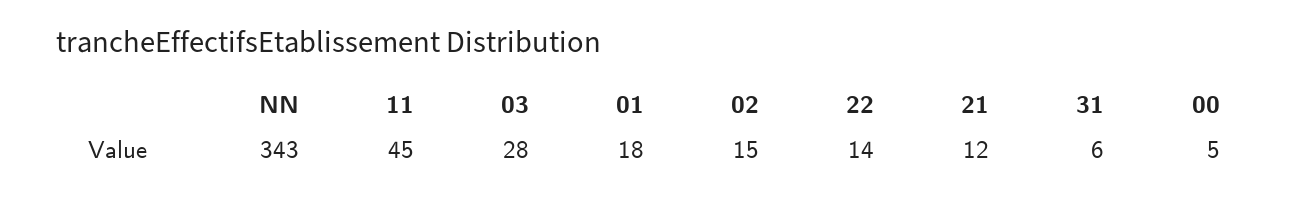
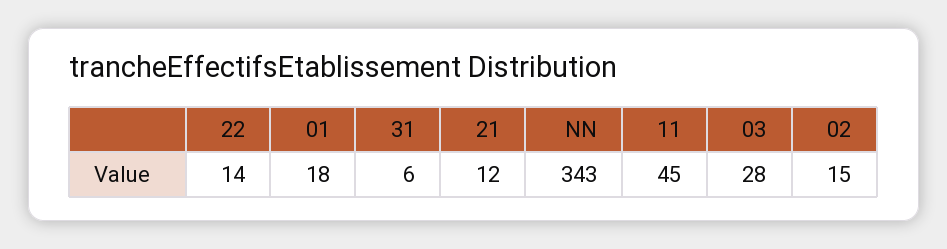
  {
    "NN": 343,
    "11": 45,
    "03": 28,
    "01": 18,
    "02": 15,
    "22": 14,
    "21": 12,
-   "31": 6,
+   "31": 6
-   "00": 5
  }

